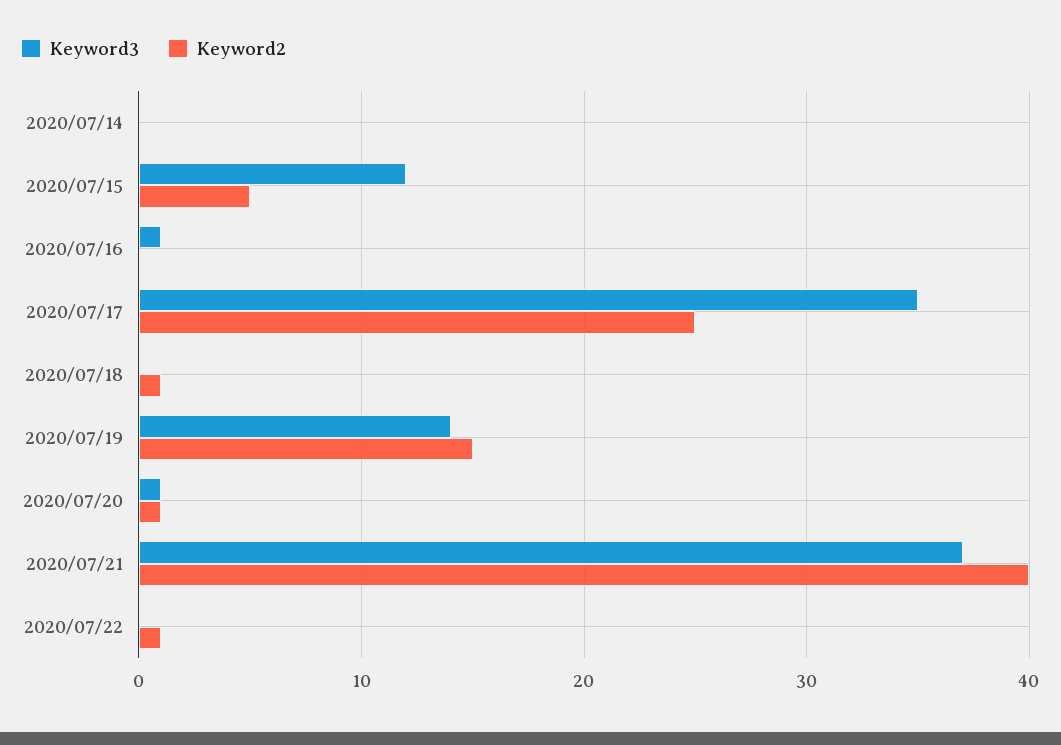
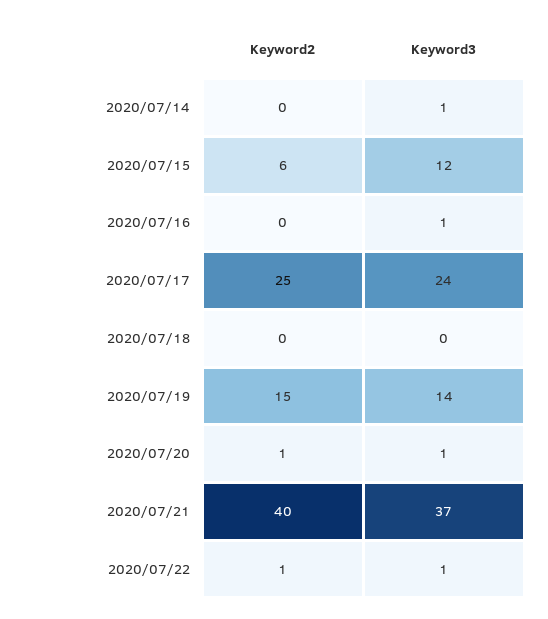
  {
    "Keyword3": {
-     "2020/07/14": 0,
+     "2020/07/14": 1,
      "2020/07/15": 12,
      "2020/07/16": 1,
-     "2020/07/17": 35,
+     "2020/07/17": 24,
      "2020/07/18": 0,
      "2020/07/19": 14,
      "2020/07/20": 1,
      "2020/07/21": 37,
-     "2020/07/22": 0
+     "2020/07/22": 1
    },
    "Keyword2": {
      "2020/07/14": 0,
-     "2020/07/15": 5,
+     "2020/07/15": 6,
      "2020/07/16": 0,
      "2020/07/17": 25,
-     "2020/07/18": 1,
+     "2020/07/18": 0,
      "2020/07/19": 15,
      "2020/07/20": 1,
      "2020/07/21": 40,
      "2020/07/22": 1
    }
  }

